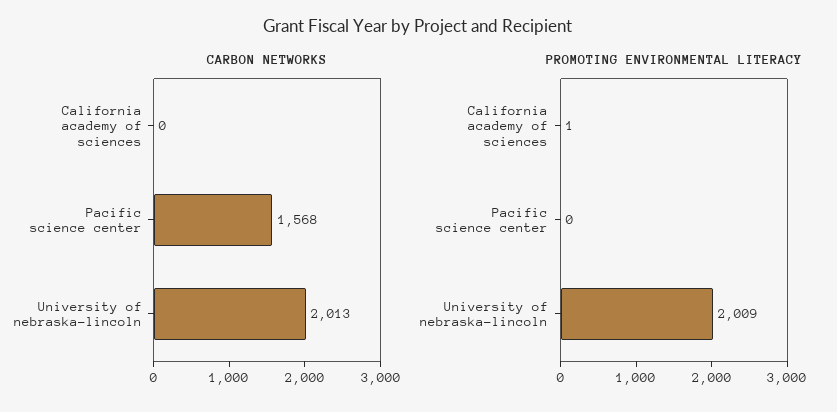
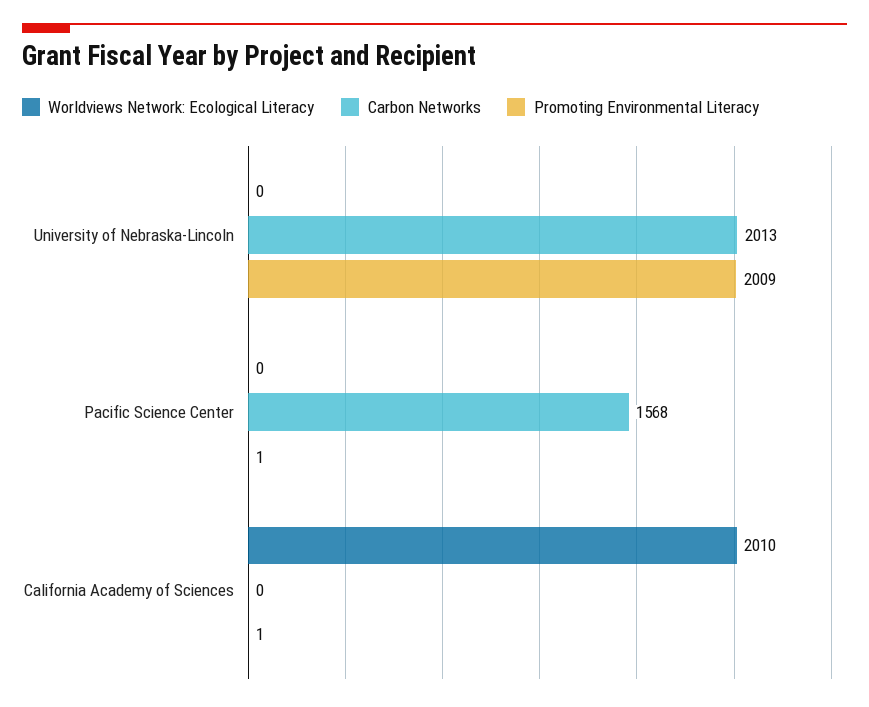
  {
    "CARBON NETWORKS": {
      "California academy of sciences": 0,
      "Pacific science center": 1568,
      "University of nebraska-lincoln": 2013
    },
    "PROMOTING ENVIRONMENTAL LITERACY": {
      "California academy of sciences": 1,
-     "Pacific science center": 0,
+     "Pacific science center": 1,
      "University of nebraska-lincoln": 2009
-   }
+   },
+   "Worldviews Network: Ecological Literacy": {
+     "University of nebraska-lincoln": 0,
+     "Pacific science center": 0,
+     "California academy of sciences": 2010
+   }
  }

